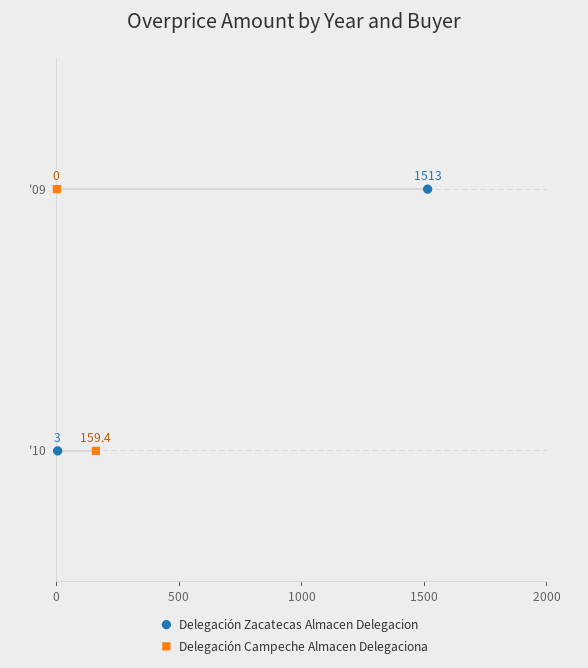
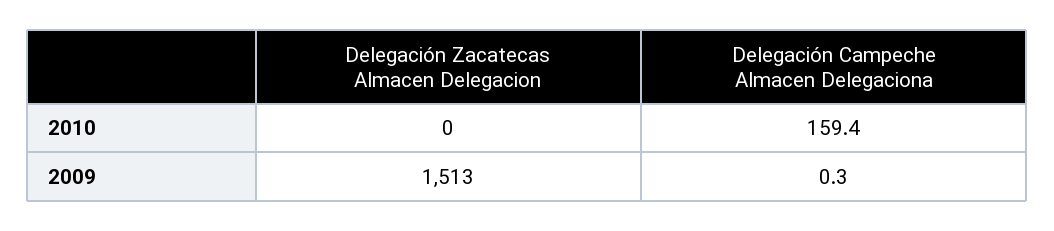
  {
    "Delegación Zacatecas Almacen Delegacion": {
      "'09": 1513,
-     "'10": 3
+     "'10": 0
    },
    "Delegación Campeche Almacen Delegaciona": {
-     "'09": 0,
+     "'09": 0.3,
      "'10": 159.4
    }
  }

